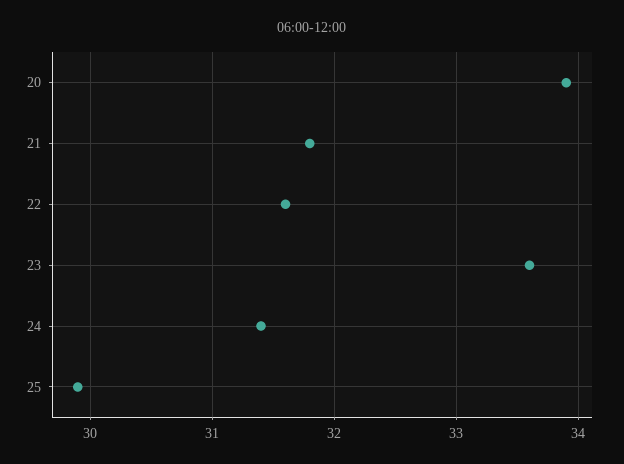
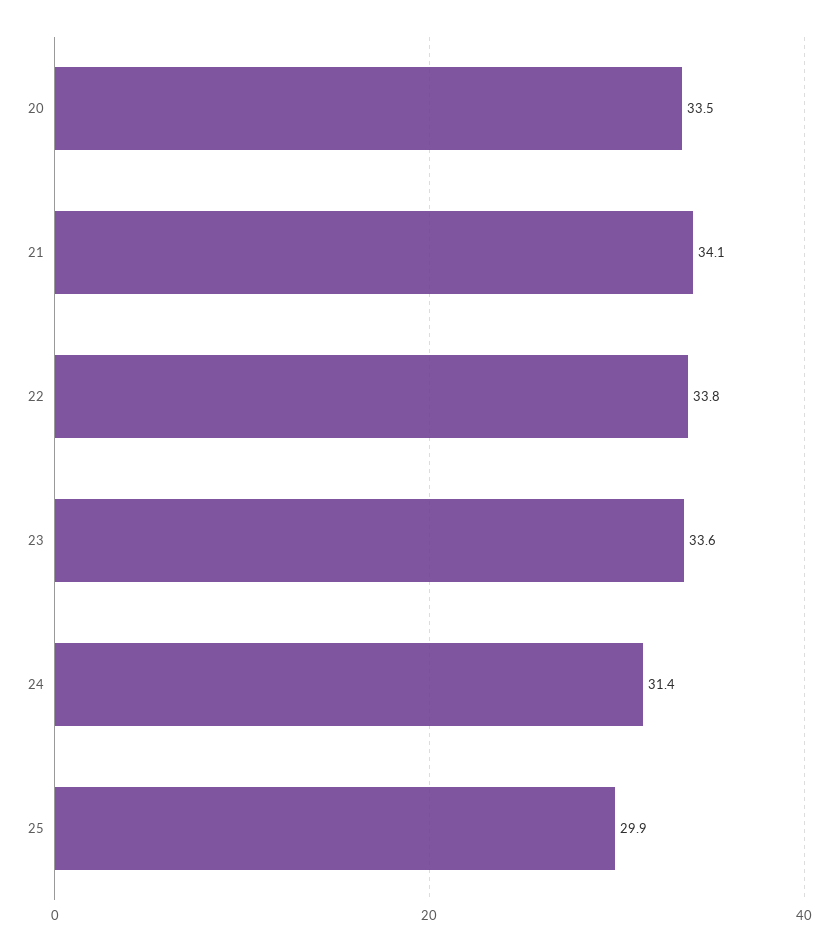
  {
-   "20": 33.9,
+   "20": 33.5,
-   "21": 31.8,
+   "21": 34.1,
-   "22": 31.6,
+   "22": 33.8,
    "23": 33.6,
    "24": 31.4,
    "25": 29.9
  }

